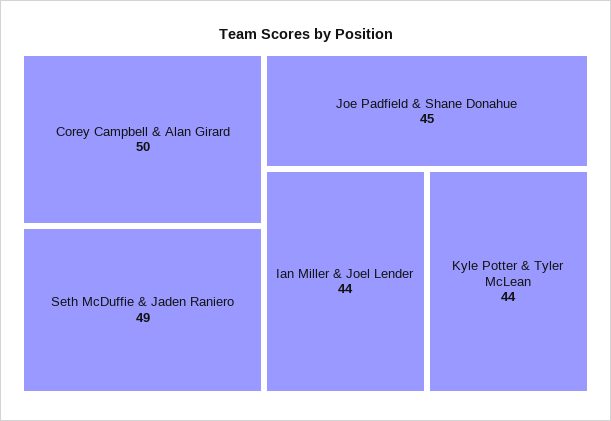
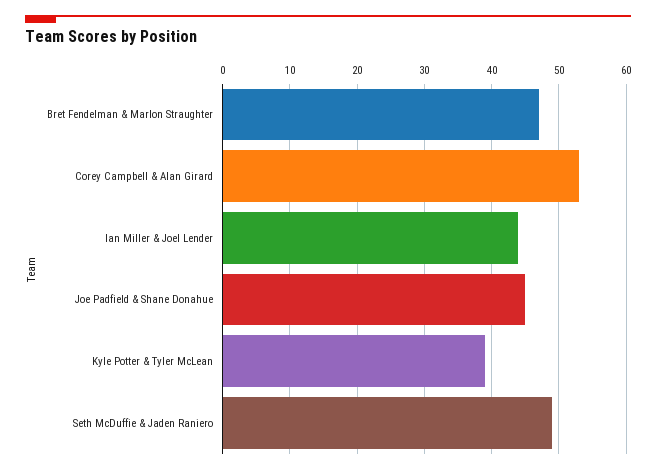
  {
-   "Corey Campbell & Alan Girard": 50,
+   "Corey Campbell & Alan Girard": 53,
    "Seth McDuffie & Jaden Raniero": 49,
    "Joe Padfield & Shane Donahue": 45,
    "Ian Miller & Joel Lender": 44,
-   "Kyle Potter & Tyler McLean": 44
+   "Kyle Potter & Tyler McLean": 39,
+   "Bret Fendelman & Marlon Straughter": 47
  }

